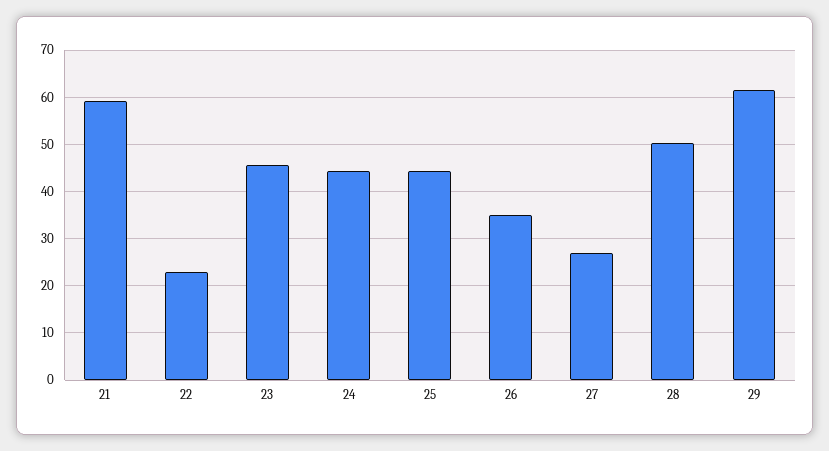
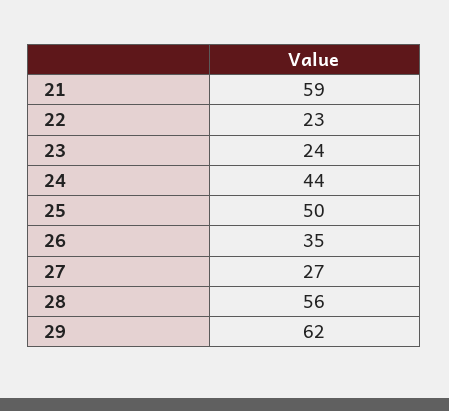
  {
    "21": 59,
    "22": 23,
-   "23": 46,
+   "23": 24,
    "24": 44,
-   "25": 44,
+   "25": 50,
    "26": 35,
    "27": 27,
-   "28": 50,
+   "28": 56,
    "29": 62
  }

